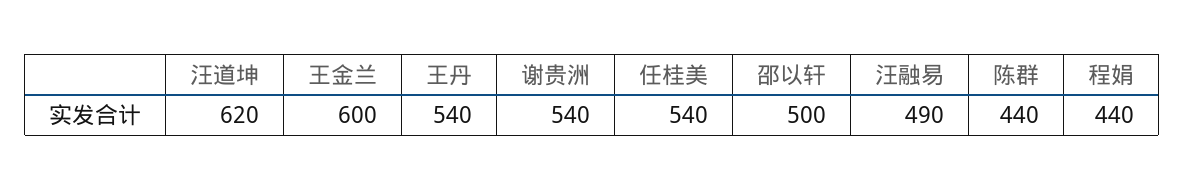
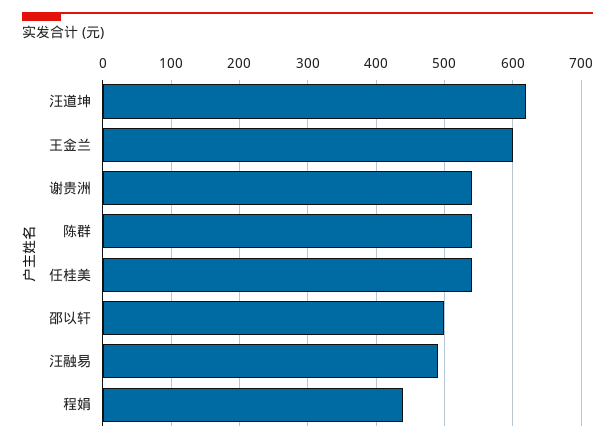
  {
    "汪道坤": 620,
    "王金兰": 600,
-   "王丹": 540,
    "谢贵洲": 540,
    "任桂美": 540,
    "邵以轩": 500,
    "汪融易": 490,
-   "陈群": 440,
+   "陈群": 540,
    "程娟": 440
  }

